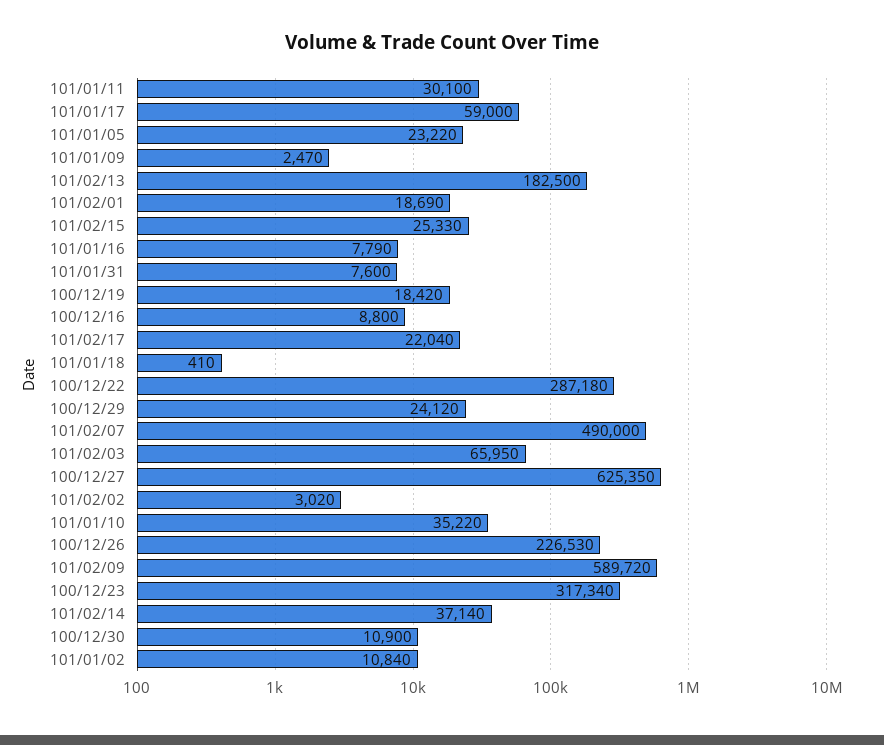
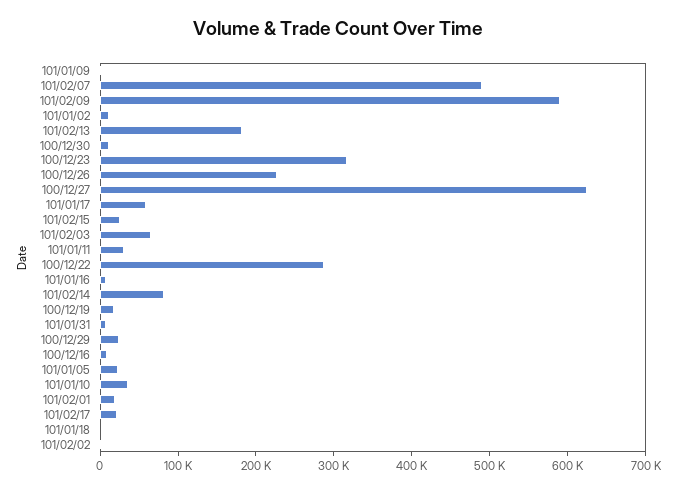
  {
    "101/01/11": 30100,
    "101/01/17": 59000,
    "101/01/05": 23220,
    "101/01/09": 2470,
    "101/02/13": 182500,
    "101/02/01": 18690,
    "101/02/15": 25330,
    "101/01/16": 7790,
    "101/01/31": 7600,
    "100/12/19": 18420,
    "100/12/16": 8800,
    "101/02/17": 22040,
    "101/01/18": 410,
    "100/12/22": 287180,
    "100/12/29": 24120,
    "101/02/07": 490000,
    "101/02/03": 65950,
    "100/12/27": 625350,
    "101/02/02": 3020,
    "101/01/10": 35220,
    "100/12/26": 226530,
    "101/02/09": 589720,
    "100/12/23": 317340,
-   "101/02/14": 37140,
+   "101/02/14": 80000,
    "100/12/30": 10900,
    "101/01/02": 10840
  }

